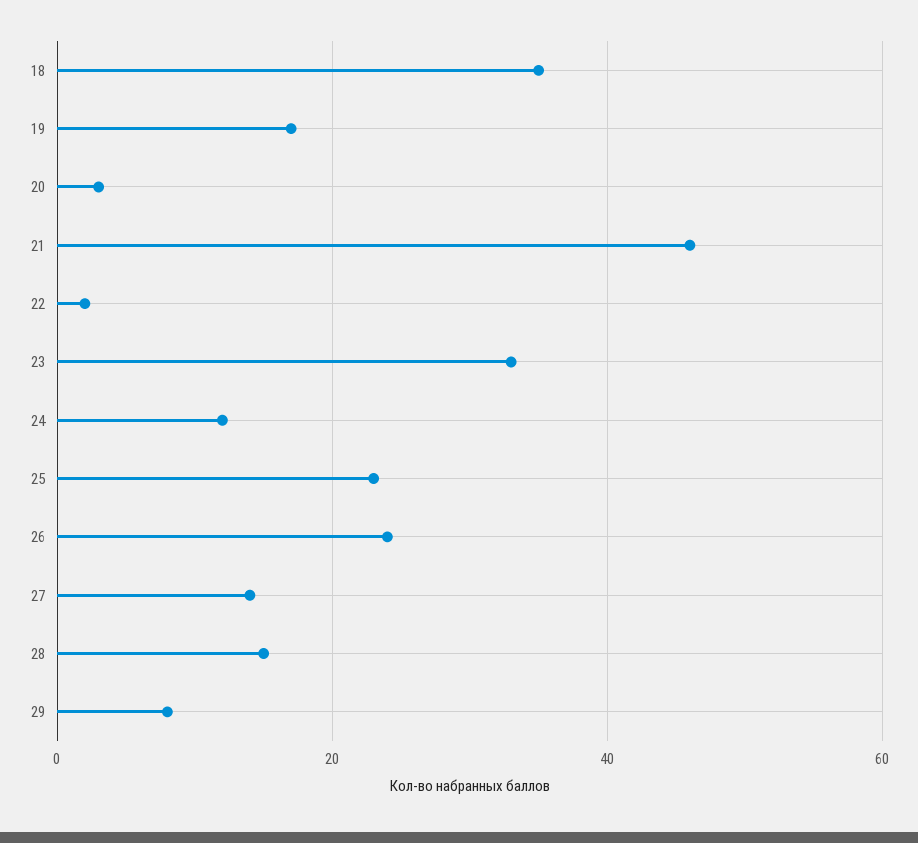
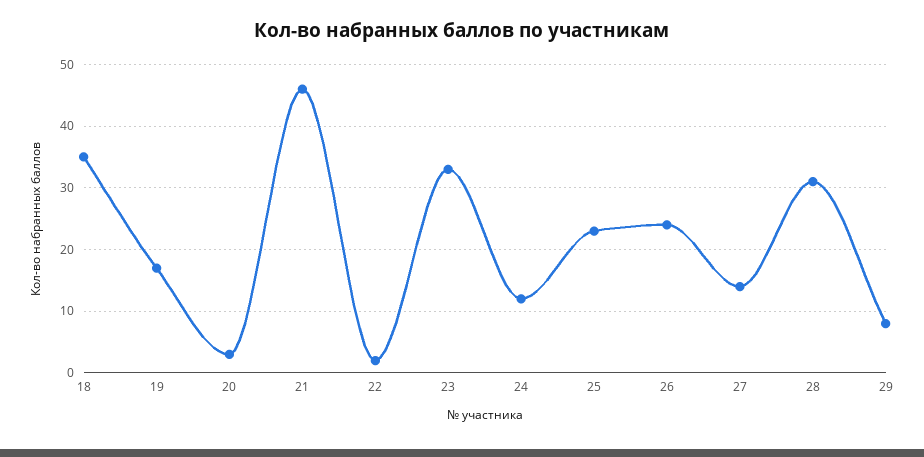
  {
    "18": 35,
    "19": 17,
    "20": 3,
    "21": 46,
    "22": 2,
    "23": 33,
    "24": 12,
    "25": 23,
    "26": 24,
    "27": 14,
-   "28": 15,
+   "28": 31,
    "29": 8
  }

